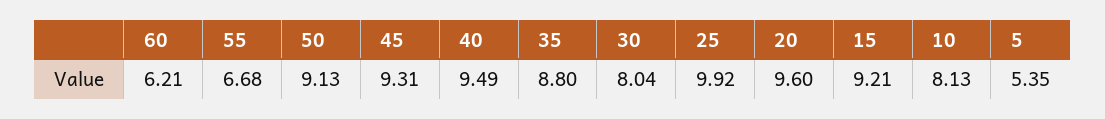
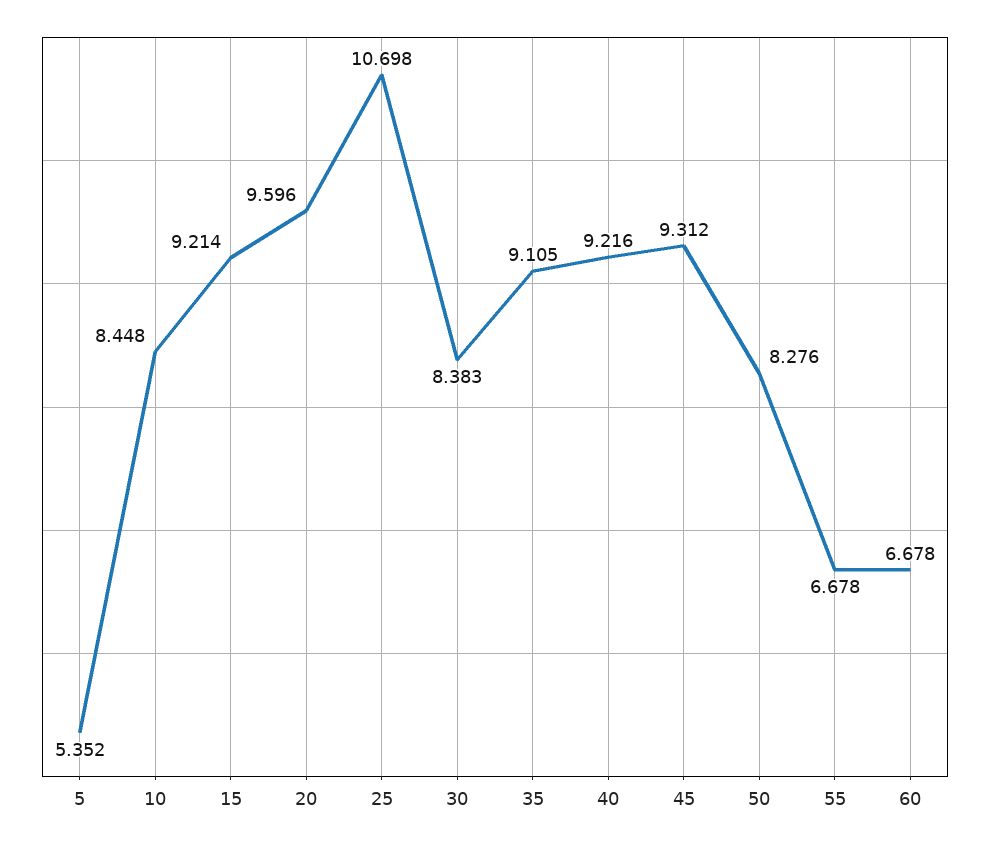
  {
-   "60": 6.21,
+   "60": 6.678,
    "55": 6.678,
-   "50": 9.13,
+   "50": 8.276,
    "45": 9.312,
-   "40": 9.49,
+   "40": 9.216,
-   "35": 8.8,
+   "35": 9.105,
-   "30": 8.04,
+   "30": 8.383,
-   "25": 9.92,
+   "25": 10.698,
    "20": 9.596,
    "15": 9.214,
-   "10": 8.13,
+   "10": 8.448,
    "5": 5.352
  }

